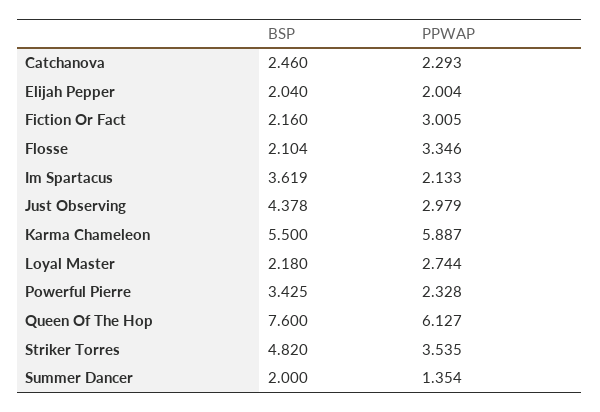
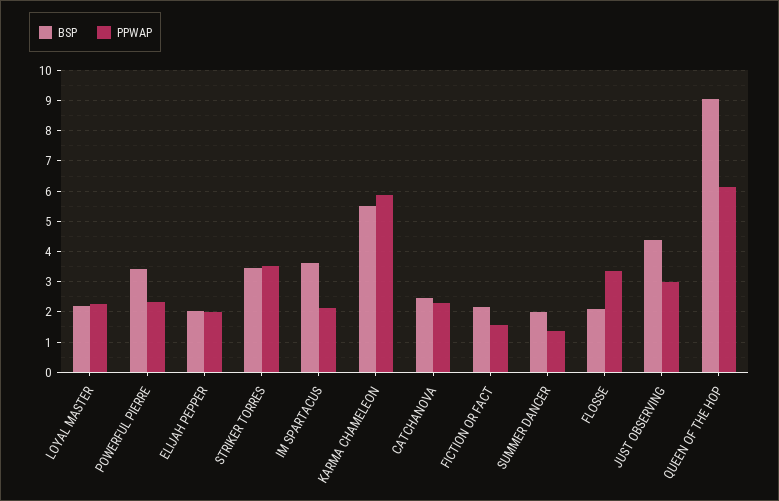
  {
    "BSP": {
      "Catchanova": 2.46,
      "Elijah Pepper": 2.04,
      "Fiction Or Fact": 2.16,
      "Flosse": 2.104,
      "Im Spartacus": 3.619,
      "Just Observing": 4.378,
      "Karma Chameleon": 5.5,
      "Loyal Master": 2.18,
      "Powerful Pierre": 3.425,
-     "Queen Of The Hop": 7.6,
+     "Queen Of The Hop": 9,
-     "Striker Torres": 4.82,
+     "Striker Torres": 3.4,
      "Summer Dancer": 2
    },
    "PPWAP": {
      "Catchanova": 2.293,
      "Elijah Pepper": 2.004,
-     "Fiction Or Fact": 3.005,
+     "Fiction Or Fact": 1.6,
      "Flosse": 3.346,
      "Im Spartacus": 2.133,
      "Just Observing": 2.979,
      "Karma Chameleon": 5.887,
-     "Loyal Master": 2.744,
+     "Loyal Master": 2.2,
      "Powerful Pierre": 2.328,
      "Queen Of The Hop": 6.127,
      "Striker Torres": 3.535,
      "Summer Dancer": 1.354
    }
  }

